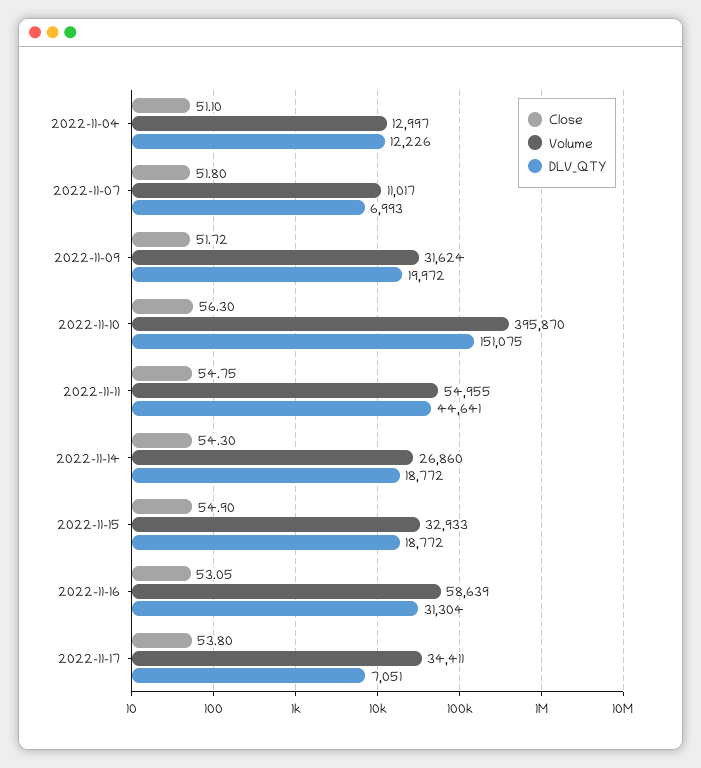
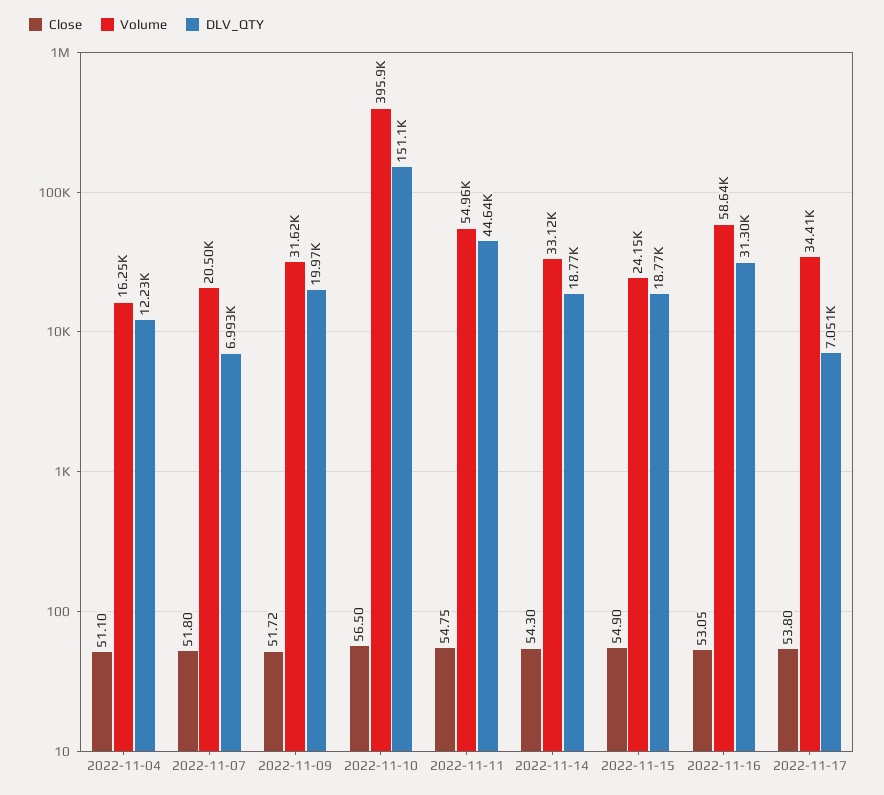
  {
    "Close": {
      "2022-11-04": 51.1,
      "2022-11-07": 51.8,
      "2022-11-09": 51.72,
-     "2022-11-10": 56.3,
+     "2022-11-10": 56.5,
      "2022-11-11": 54.75,
      "2022-11-14": 54.3,
      "2022-11-15": 54.9,
      "2022-11-16": 53.05,
      "2022-11-17": 53.8
    },
    "Volume": {
-     "2022-11-04": 12997,
+     "2022-11-04": 16250,
-     "2022-11-07": 11017,
+     "2022-11-07": 20500,
      "2022-11-09": 31624,
      "2022-11-10": 395870,
      "2022-11-11": 54955,
-     "2022-11-14": 26860,
+     "2022-11-14": 33120,
-     "2022-11-15": 32933,
+     "2022-11-15": 24150,
      "2022-11-16": 58639,
      "2022-11-17": 34411
    },
    "DLV_QTY": {
      "2022-11-04": 12226,
      "2022-11-07": 6993,
      "2022-11-09": 19972,
      "2022-11-10": 151075,
      "2022-11-11": 44641,
      "2022-11-14": 18772,
      "2022-11-15": 18772,
      "2022-11-16": 31304,
      "2022-11-17": 7051
    }
  }

